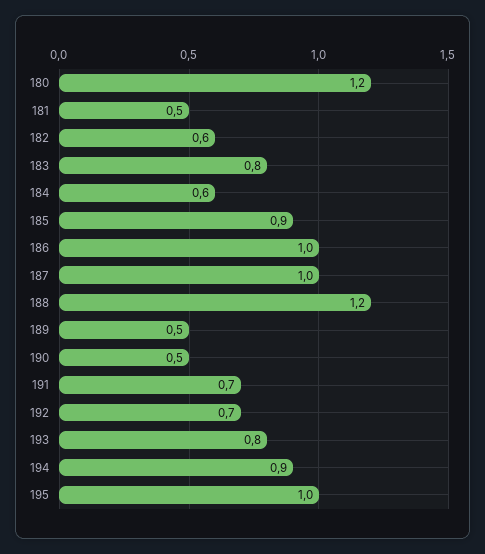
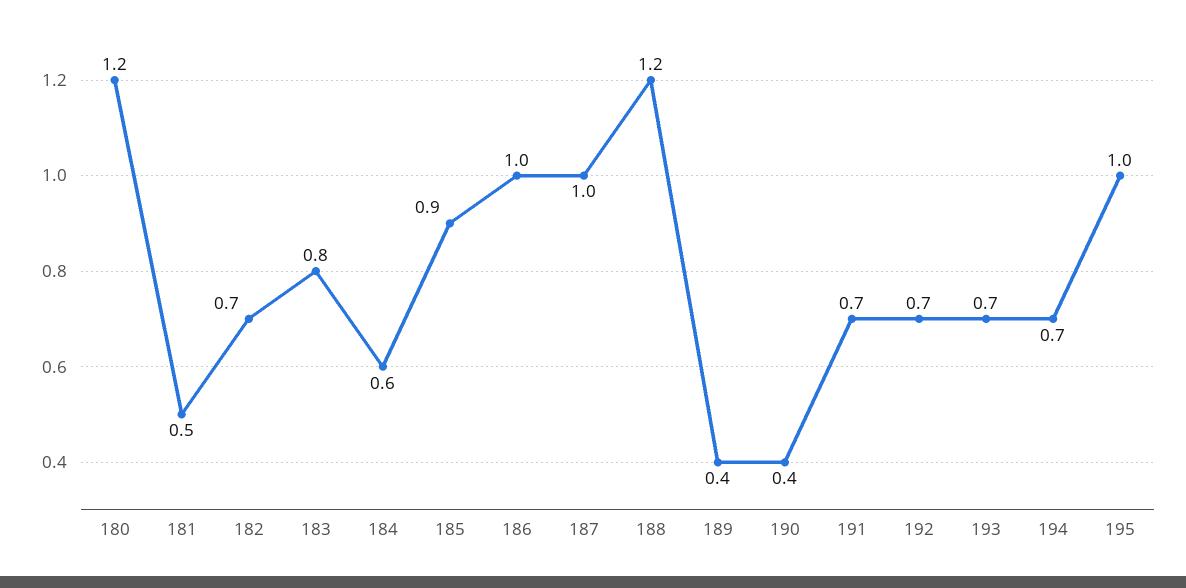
  {
    "180": 1.2,
    "181": 0.5,
-   "182": 0.6,
+   "182": 0.7,
    "183": 0.8,
    "184": 0.6,
    "185": 0.9,
    "186": 1,
    "187": 1,
    "188": 1.2,
-   "189": 0.5,
+   "189": 0.4,
-   "190": 0.5,
+   "190": 0.4,
    "191": 0.7,
    "192": 0.7,
-   "193": 0.8,
+   "193": 0.7,
-   "194": 0.9,
+   "194": 0.7,
    "195": 1
  }

